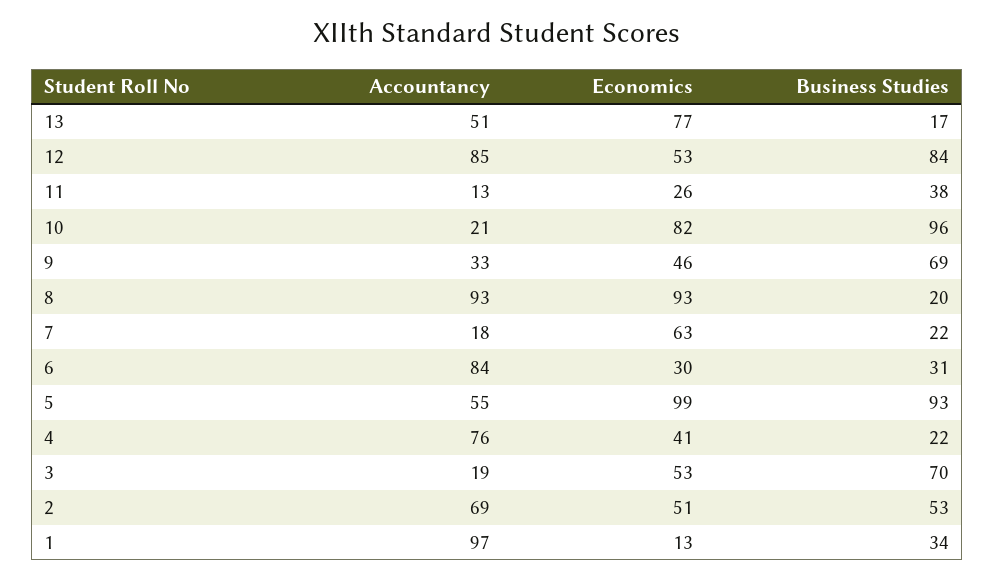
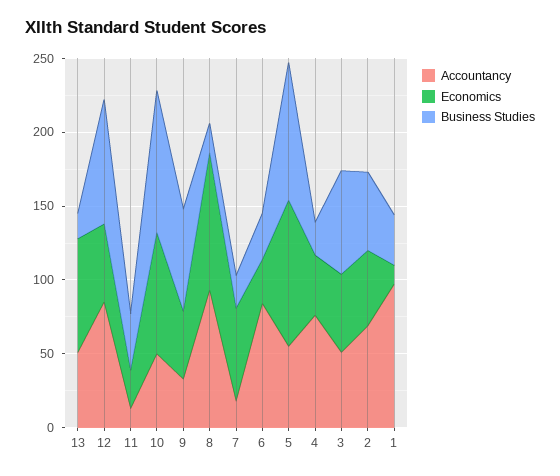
  {
    "Accountancy": {
      "13": 51,
      "12": 85,
      "11": 13,
-     "10": 21,
+     "10": 50,
      "9": 33,
      "8": 93,
      "7": 18,
      "6": 84,
      "5": 55,
      "4": 76,
-     "3": 19,
+     "3": 50,
      "2": 69,
      "1": 97
    },
    "Economics": {
      "13": 77,
      "12": 53,
      "11": 26,
      "10": 82,
      "9": 46,
      "8": 93,
      "7": 63,
      "6": 30,
      "5": 99,
      "4": 41,
      "3": 53,
      "2": 51,
      "1": 13
    },
    "Business Studies": {
      "13": 17,
      "12": 84,
      "11": 38,
      "10": 96,
      "9": 69,
      "8": 20,
      "7": 22,
      "6": 31,
      "5": 93,
      "4": 22,
      "3": 70,
      "2": 53,
      "1": 34
    }
  }

